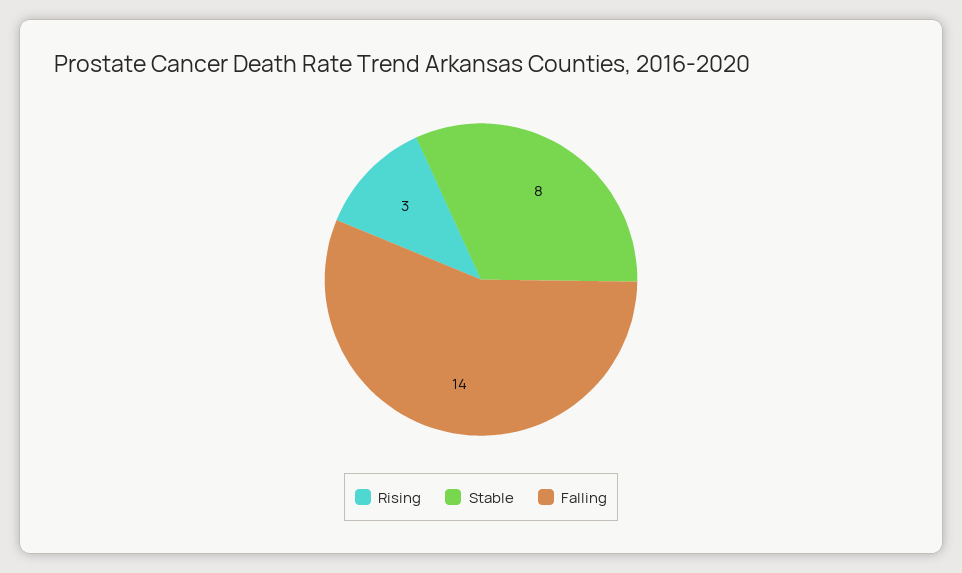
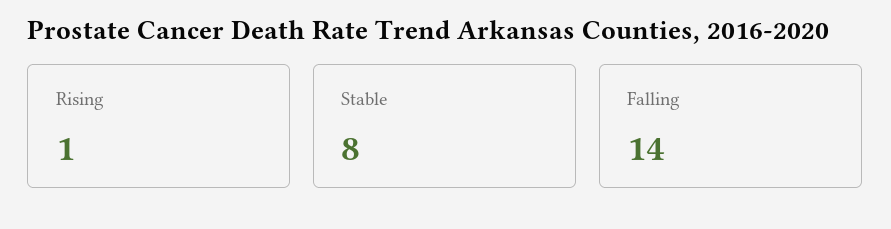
  {
-   "Rising": 3,
+   "Rising": 1,
    "Stable": 8,
    "Falling": 14
  }

